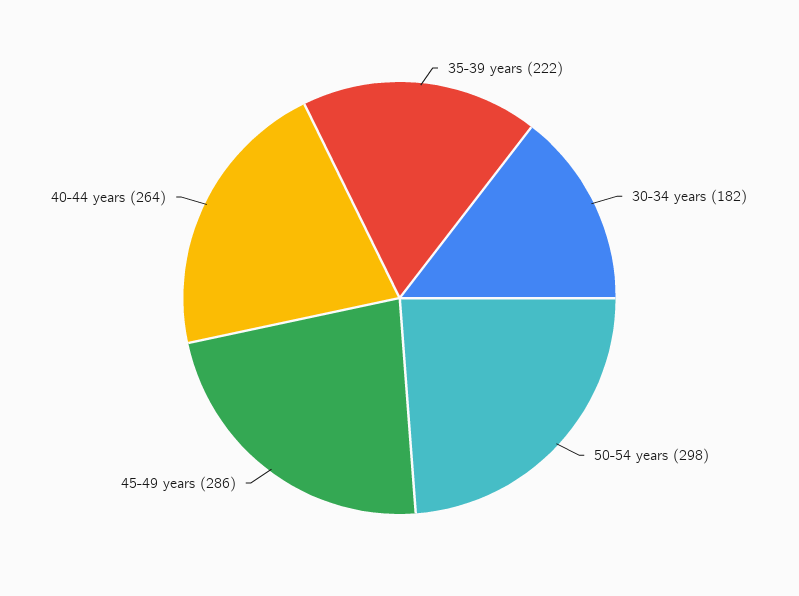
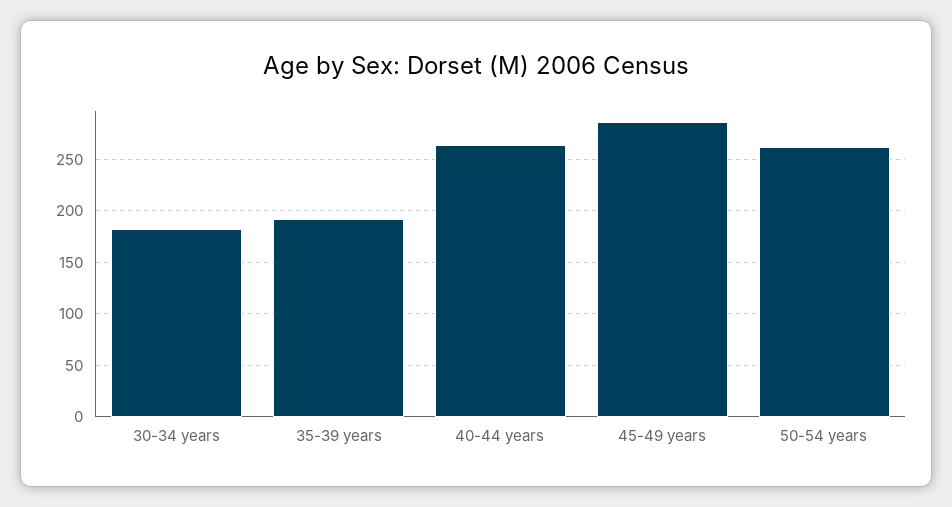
  {
-   "35-39 years": 222,
+   "35-39 years": 190,
    "30-34 years": 182,
-   "50-54 years": 298,
+   "50-54 years": 260,
    "45-49 years": 286,
    "40-44 years": 264
  }

